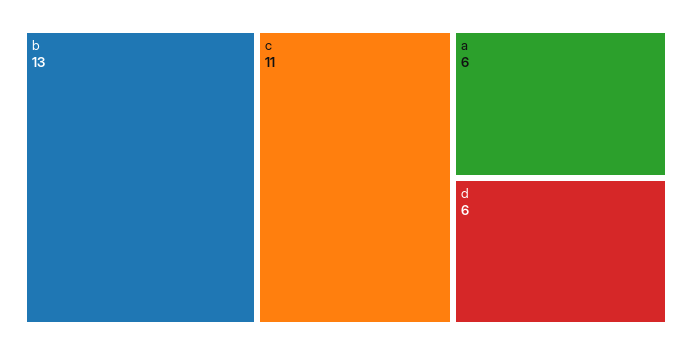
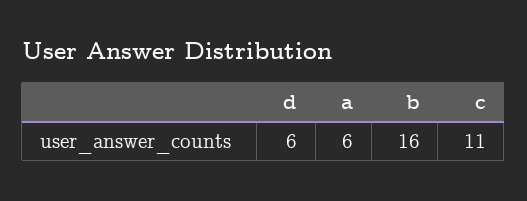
  {
-   "b": 13,
+   "b": 16,
    "c": 11,
    "a": 6,
    "d": 6
  }

